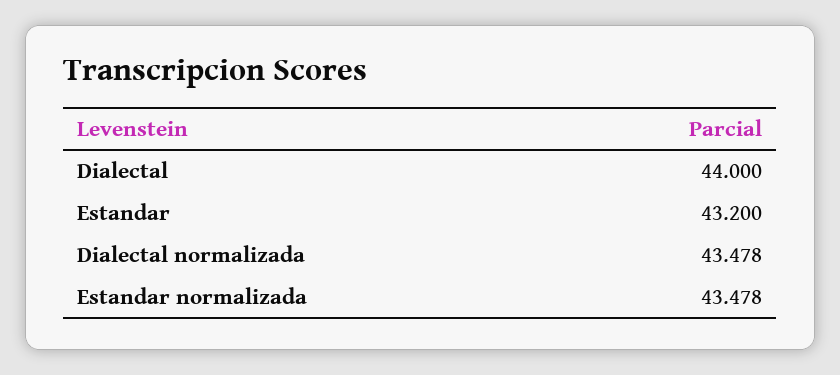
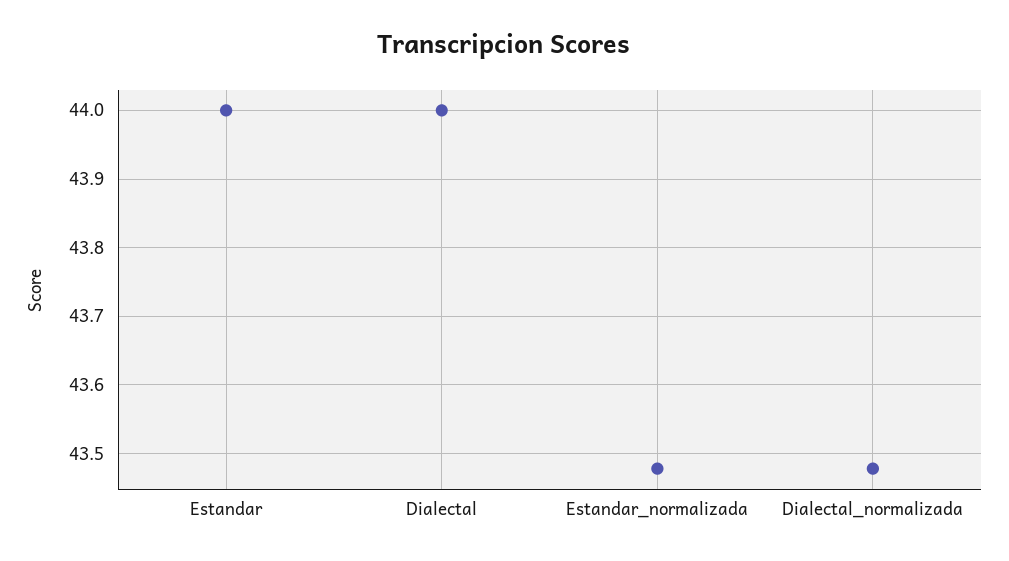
  {
    "Dialectal": 44,
-   "Estandar": 43.2,
+   "Estandar": 44,
    "Dialectal normalizada": 43.478,
    "Estandar normalizada": 43.478
  }

